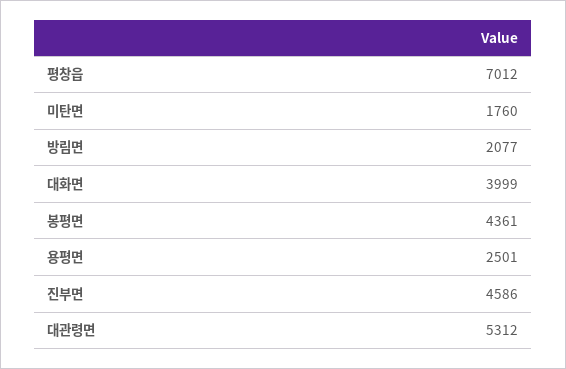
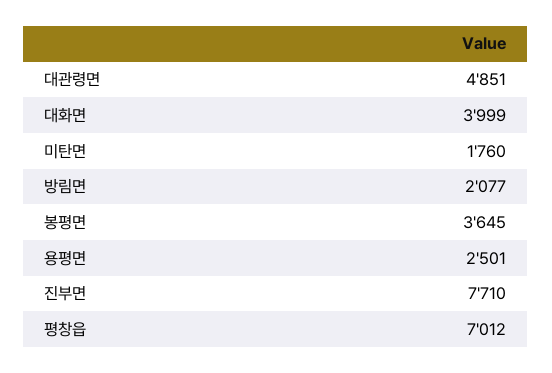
  {
    "평창읍": 7012,
    "미탄면": 1760,
    "방림면": 2077,
    "대화면": 3999,
-   "봉평면": 4361,
+   "봉평면": 3645,
    "용평면": 2501,
-   "진부면": 4586,
+   "진부면": 7710,
-   "대관령면": 5312
+   "대관령면": 4851
  }

